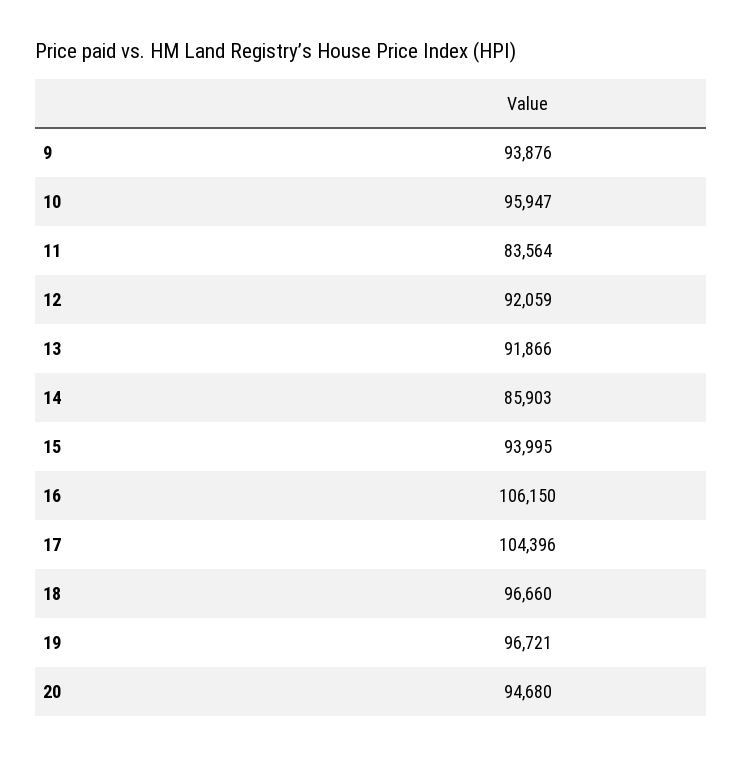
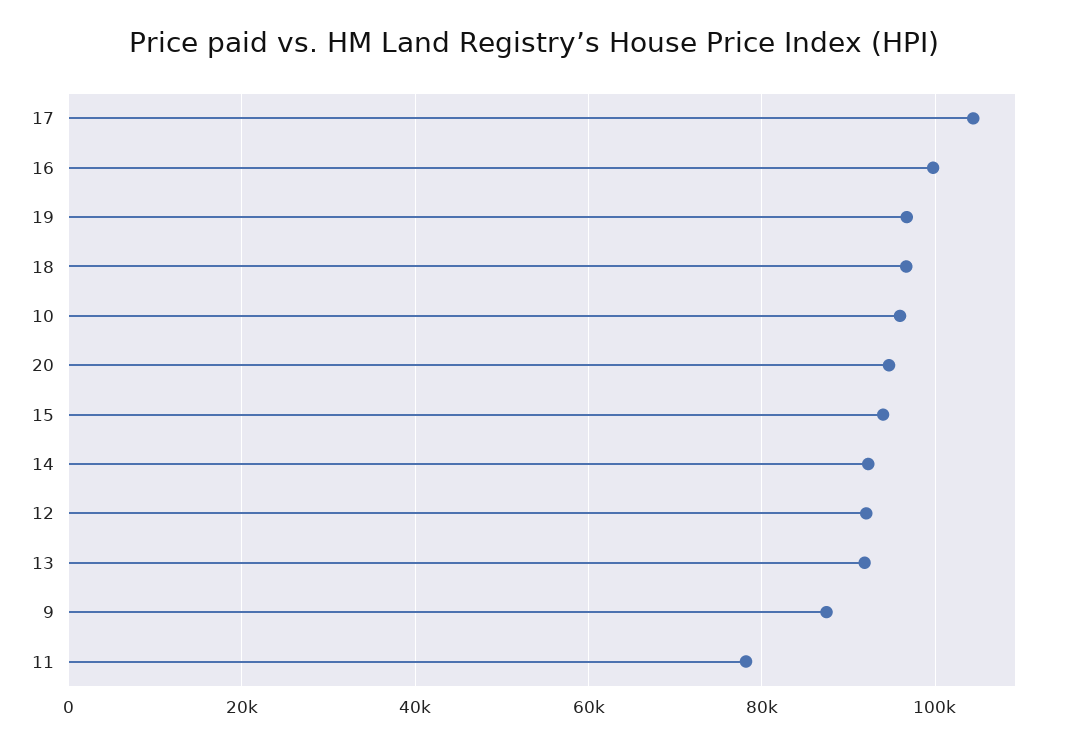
  {
-   "9": 93876,
+   "9": 88000,
    "10": 95947,
-   "11": 83564,
+   "11": 78000,
    "12": 92059,
    "13": 91866,
-   "14": 85903,
+   "14": 92000,
    "15": 93995,
-   "16": 106150,
+   "16": 100000,
    "17": 104396,
    "18": 96660,
    "19": 96721,
    "20": 94680
  }

